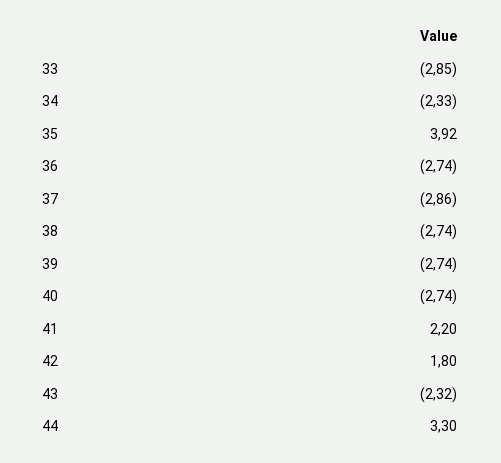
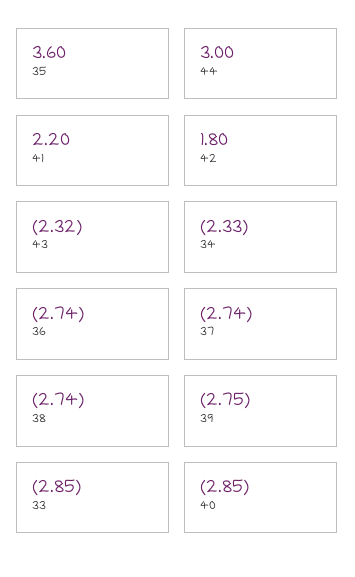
  {
    "33": -2.85,
    "34": -2.33,
-   "35": 3.92,
+   "35": 3.6,
    "36": -2.74,
-   "37": -2.86,
+   "37": -2.74,
    "38": -2.74,
-   "39": -2.74,
+   "39": -2.75,
-   "40": -2.74,
+   "40": -2.85,
    "41": 2.2,
    "42": 1.8,
    "43": -2.32,
-   "44": 3.3
+   "44": 3
  }

